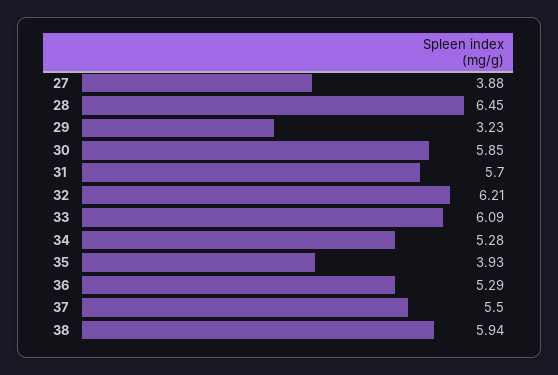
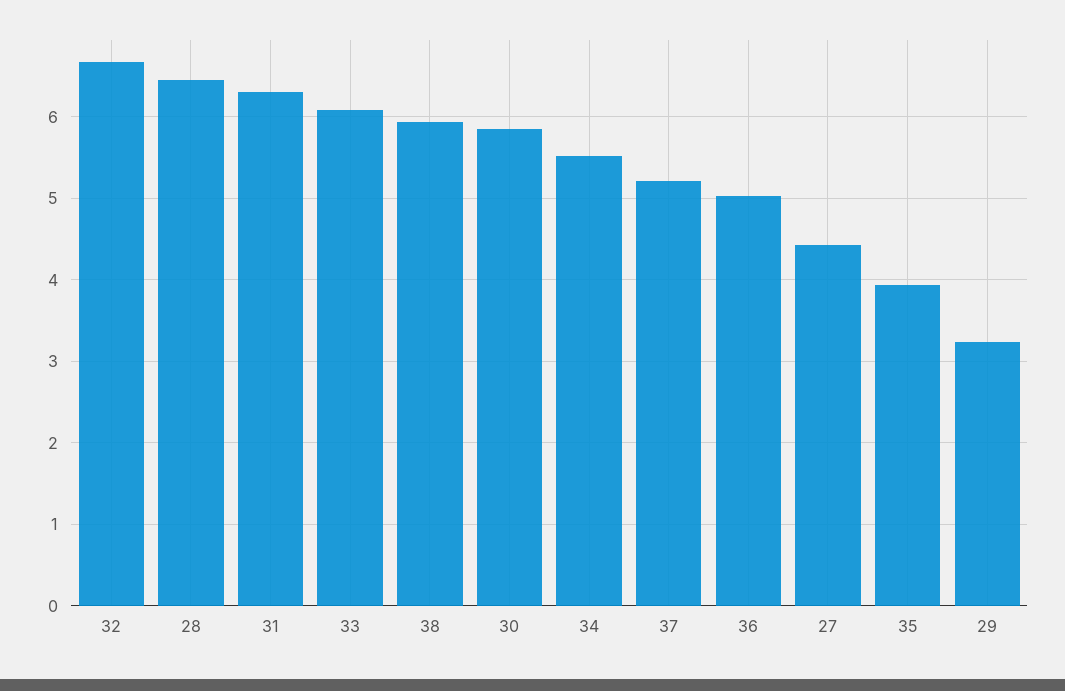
  {
-   "27": 3.88,
+   "27": 4.4,
    "28": 6.45,
    "29": 3.23,
    "30": 5.85,
-   "31": 5.7,
+   "31": 6.3,
-   "32": 6.21,
+   "32": 6.7,
    "33": 6.09,
-   "34": 5.28,
+   "34": 5.5,
    "35": 3.93,
-   "36": 5.29,
+   "36": 5,
-   "37": 5.5,
+   "37": 5.2,
    "38": 5.94
  }

